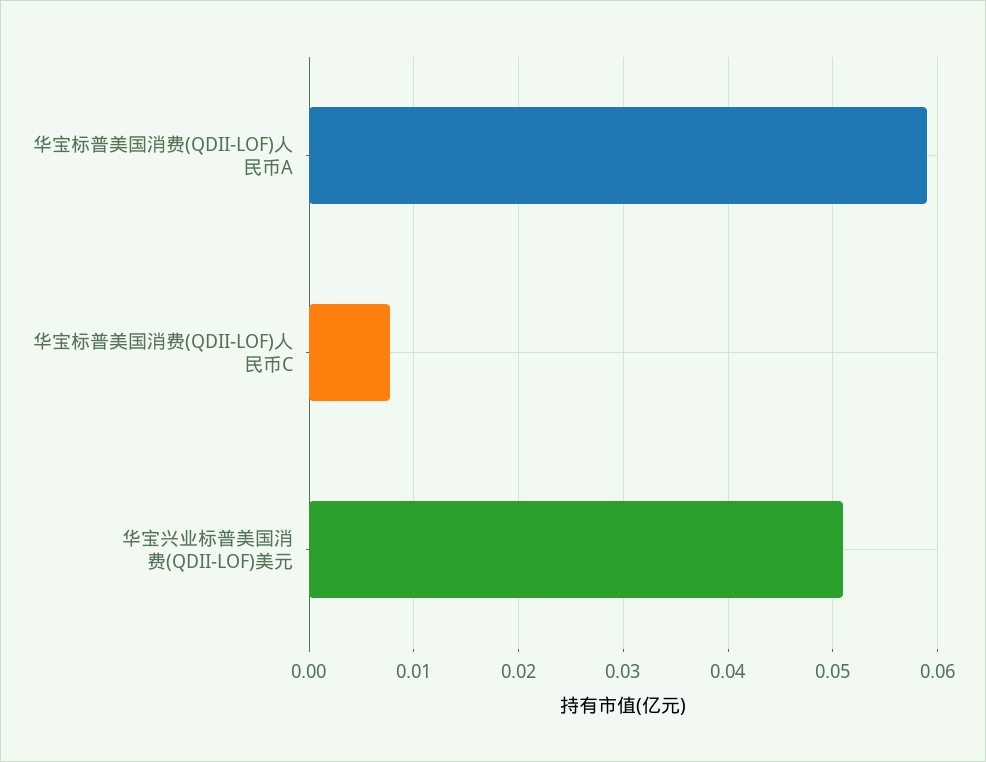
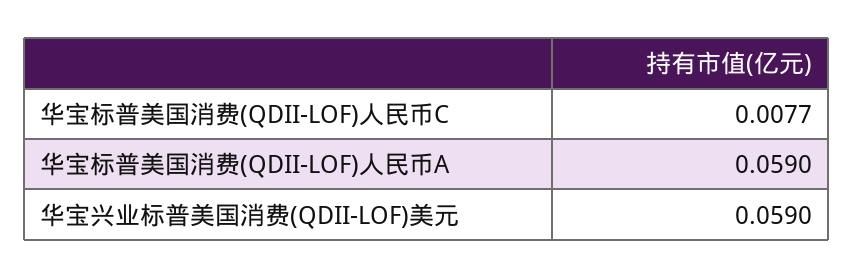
  {
    "华宝标普美国消费(QDII-LOF)人民币A": 0.059,
    "华宝标普美国消费(QDII-LOF)人民币C": 0.0077,
-   "华宝兴业标普美国消费(QDII-LOF)美元": 0.051
+   "华宝兴业标普美国消费(QDII-LOF)美元": 0.059
  }

